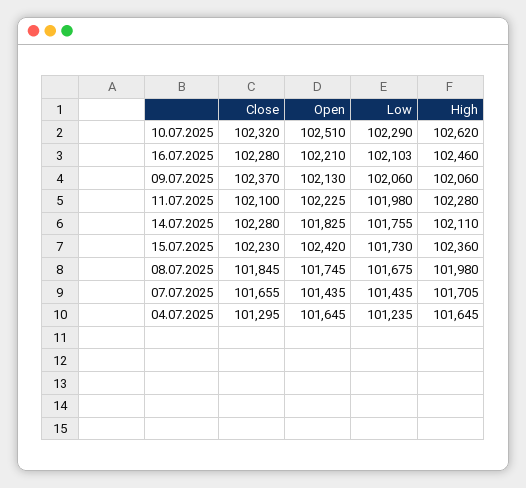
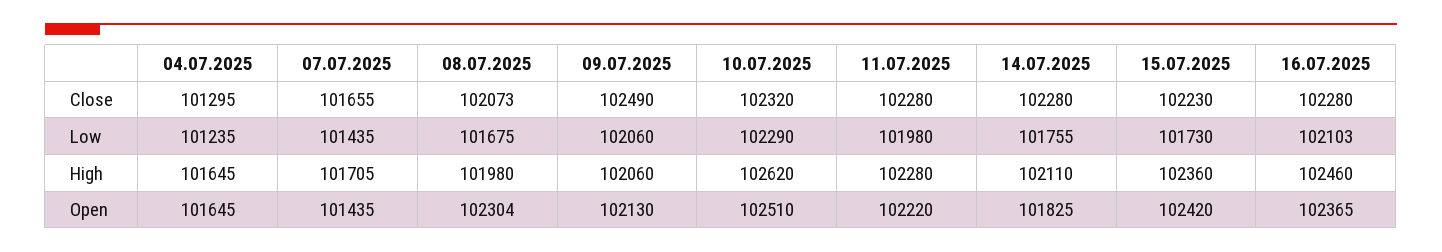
  {
    "Close": {
      "10.07.2025": 102320,
      "16.07.2025": 102280,
-     "09.07.2025": 102370,
+     "09.07.2025": 102490,
-     "11.07.2025": 102100,
+     "11.07.2025": 102280,
      "14.07.2025": 102280,
      "15.07.2025": 102230,
-     "08.07.2025": 101845,
+     "08.07.2025": 102073,
      "07.07.2025": 101655,
      "04.07.2025": 101295
    },
    "Open": {
      "10.07.2025": 102510,
-     "16.07.2025": 102210,
+     "16.07.2025": 102365,
      "09.07.2025": 102130,
-     "11.07.2025": 102225,
+     "11.07.2025": 102220,
      "14.07.2025": 101825,
      "15.07.2025": 102420,
-     "08.07.2025": 101745,
+     "08.07.2025": 102304,
      "07.07.2025": 101435,
      "04.07.2025": 101645
    },
    "Low": {
      "10.07.2025": 102290,
      "16.07.2025": 102103,
      "09.07.2025": 102060,
      "11.07.2025": 101980,
      "14.07.2025": 101755,
      "15.07.2025": 101730,
      "08.07.2025": 101675,
      "07.07.2025": 101435,
      "04.07.2025": 101235
    },
    "High": {
      "10.07.2025": 102620,
      "16.07.2025": 102460,
      "09.07.2025": 102060,
      "11.07.2025": 102280,
      "14.07.2025": 102110,
      "15.07.2025": 102360,
      "08.07.2025": 101980,
      "07.07.2025": 101705,
      "04.07.2025": 101645
    }
  }

